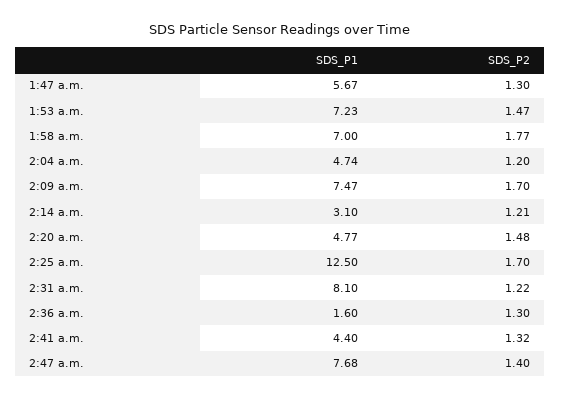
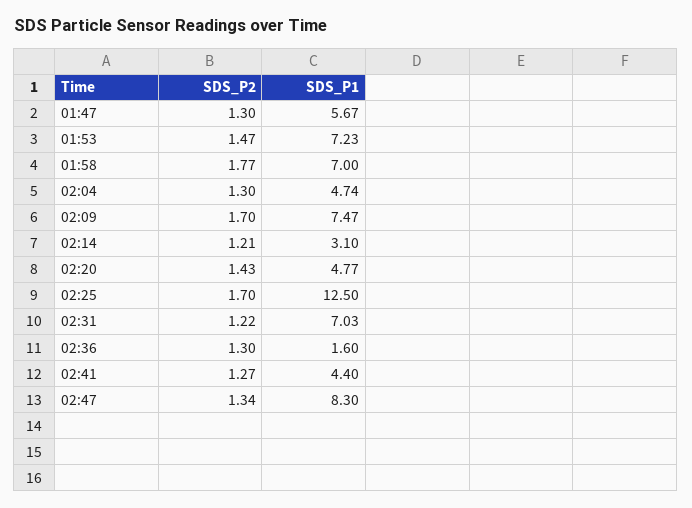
  {
    "SDS_P1": {
      "1:47 a.m.": 5.67,
      "1:53 a.m.": 7.23,
      "1:58 a.m.": 7,
      "2:04 a.m.": 4.74,
      "2:09 a.m.": 7.47,
      "2:14 a.m.": 3.1,
      "2:20 a.m.": 4.77,
      "2:25 a.m.": 12.5,
-     "2:31 a.m.": 8.1,
+     "2:31 a.m.": 7.03,
      "2:36 a.m.": 1.6,
      "2:41 a.m.": 4.4,
-     "2:47 a.m.": 7.68
+     "2:47 a.m.": 8.3
    },
    "SDS_P2": {
      "1:47 a.m.": 1.3,
      "1:53 a.m.": 1.47,
      "1:58 a.m.": 1.77,
-     "2:04 a.m.": 1.2,
+     "2:04 a.m.": 1.3,
      "2:09 a.m.": 1.7,
      "2:14 a.m.": 1.21,
-     "2:20 a.m.": 1.48,
+     "2:20 a.m.": 1.43,
      "2:25 a.m.": 1.7,
      "2:31 a.m.": 1.22,
      "2:36 a.m.": 1.3,
-     "2:41 a.m.": 1.32,
+     "2:41 a.m.": 1.27,
-     "2:47 a.m.": 1.4
+     "2:47 a.m.": 1.34
    }
  }

